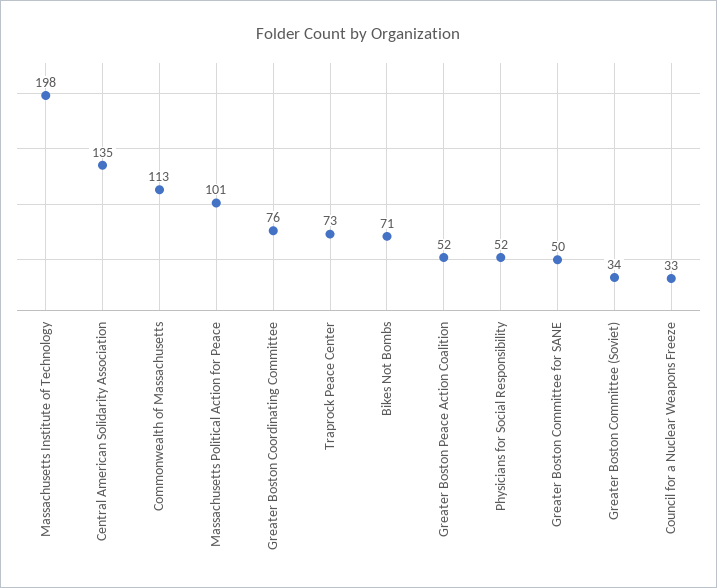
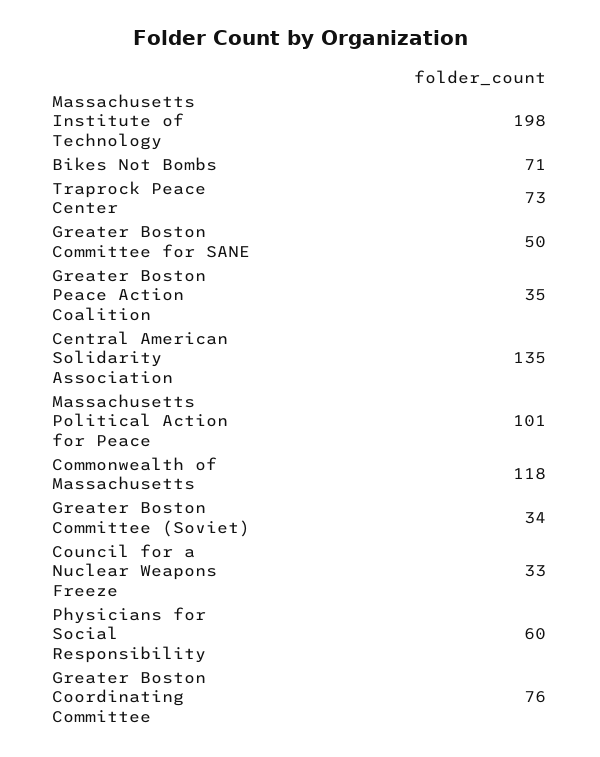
  {
    "Massachusetts Institute of Technology": 198,
    "Central American Solidarity Association": 135,
-   "Commonwealth of Massachusetts": 113,
+   "Commonwealth of Massachusetts": 118,
    "Massachusetts Political Action for Peace": 101,
    "Greater Boston Coordinating Committee": 76,
    "Traprock Peace Center": 73,
    "Bikes Not Bombs": 71,
-   "Greater Boston Peace Action Coalition": 52,
+   "Greater Boston Peace Action Coalition": 35,
-   "Physicians for Social Responsibility": 52,
+   "Physicians for Social Responsibility": 60,
    "Greater Boston Committee for SANE": 50,
    "Greater Boston Committee (Soviet)": 34,
    "Council for a Nuclear Weapons Freeze": 33
  }

